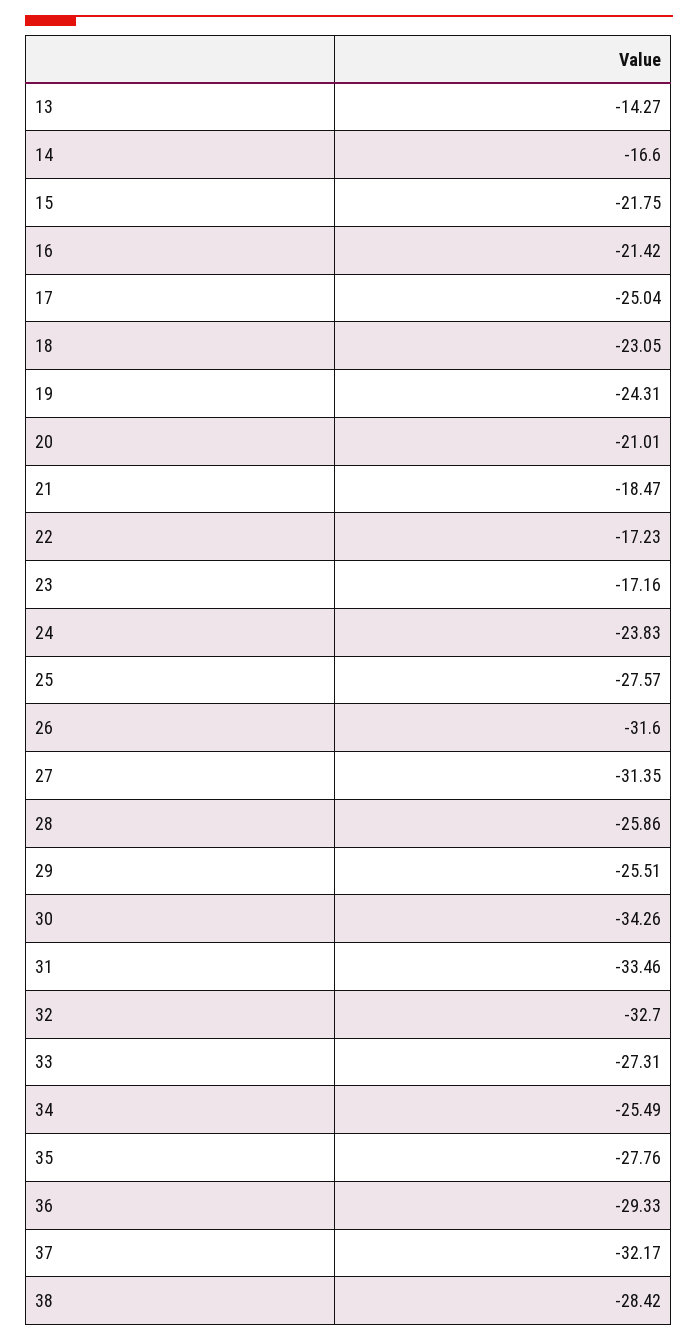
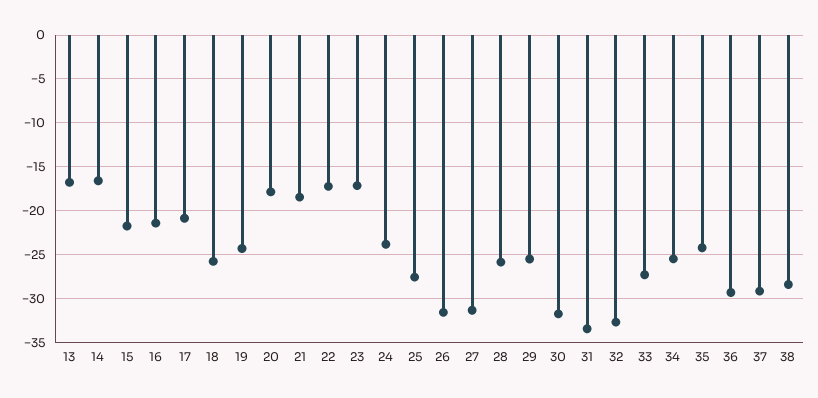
  {
-   "13": -14.27,
+   "13": -17,
    "14": -16.6,
    "15": -21.75,
    "16": -21.42,
-   "17": -25.04,
+   "17": -21,
-   "18": -23.05,
+   "18": -26,
    "19": -24.31,
-   "20": -21.01,
+   "20": -18,
    "21": -18.47,
    "22": -17.23,
    "23": -17.16,
    "24": -23.83,
    "25": -27.57,
    "26": -31.6,
    "27": -31.35,
    "28": -25.86,
    "29": -25.51,
-   "30": -34.26,
+   "30": -32,
    "31": -33.46,
    "32": -32.7,
    "33": -27.31,
    "34": -25.49,
-   "35": -27.76,
+   "35": -24,
    "36": -29.33,
-   "37": -32.17,
+   "37": -29,
    "38": -28.42
  }

